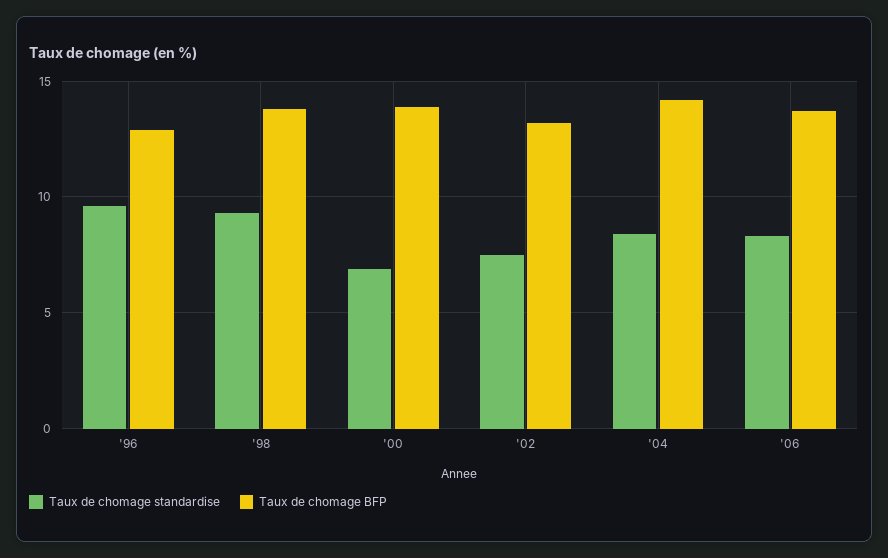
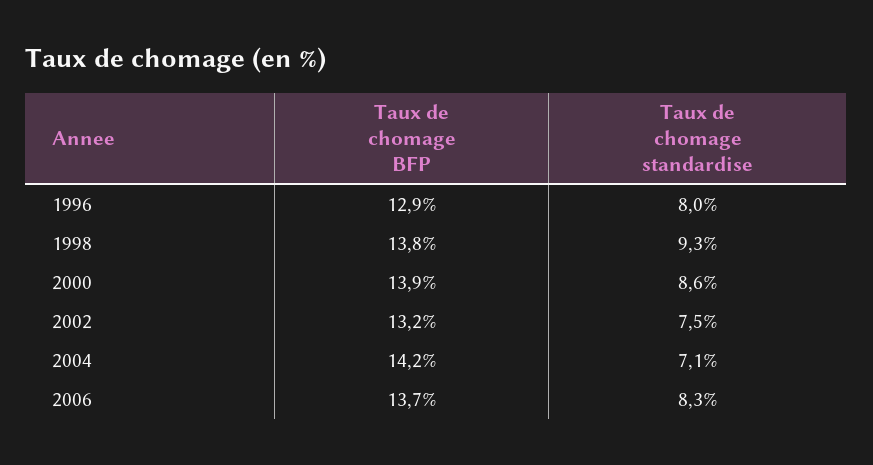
  {
    "Taux de chomage standardise": {
-     "'96": 9.5,
+     "'96": 8,
      "'98": 9.3,
-     "'00": 7,
+     "'00": 8.6,
      "'02": 7.5,
-     "'04": 8.5,
+     "'04": 7.1,
      "'06": 8.3
    },
    "Taux de chomage BFP": {
      "'96": 12.9,
      "'98": 13.8,
      "'00": 13.9,
      "'02": 13.2,
      "'04": 14.2,
      "'06": 13.7
    }
  }

